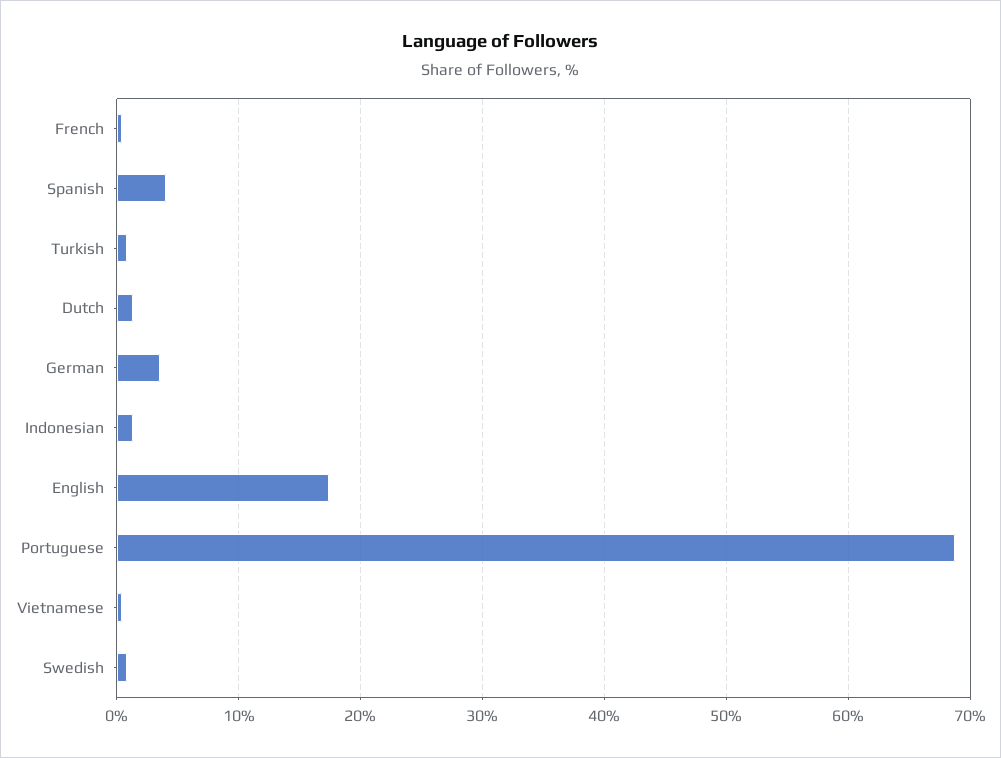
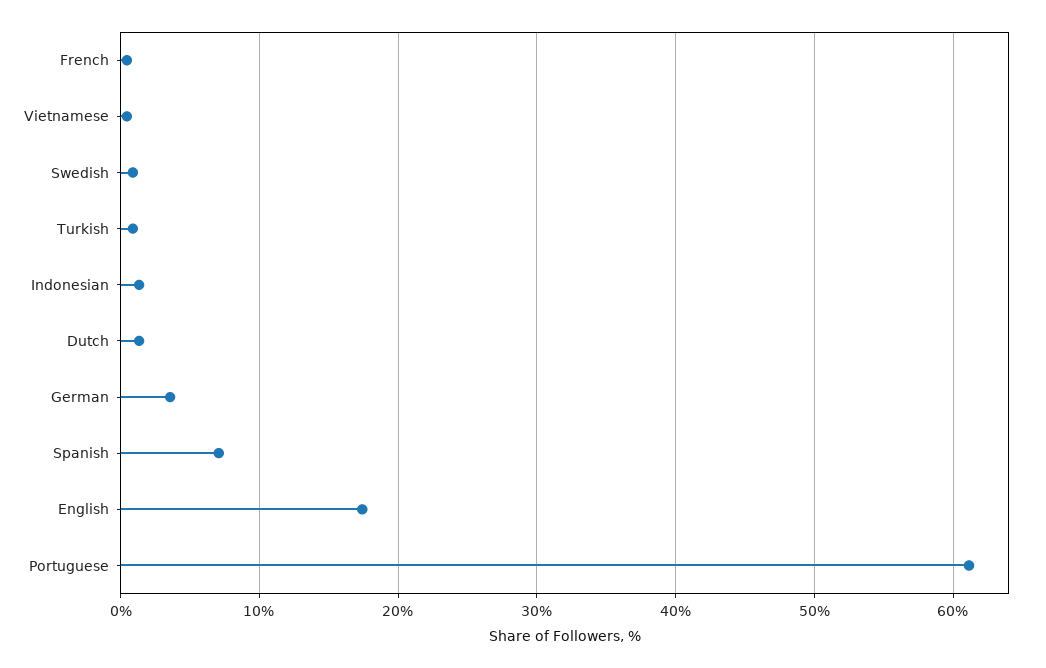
  {
    "French": 0,
-   "Spanish": 4,
+   "Spanish": 7,
    "Turkish": 1,
    "Dutch": 1,
    "German": 4,
    "Indonesian": 1,
    "English": 17,
-   "Portuguese": 69,
+   "Portuguese": 61,
    "Vietnamese": 0,
    "Swedish": 1
  }

